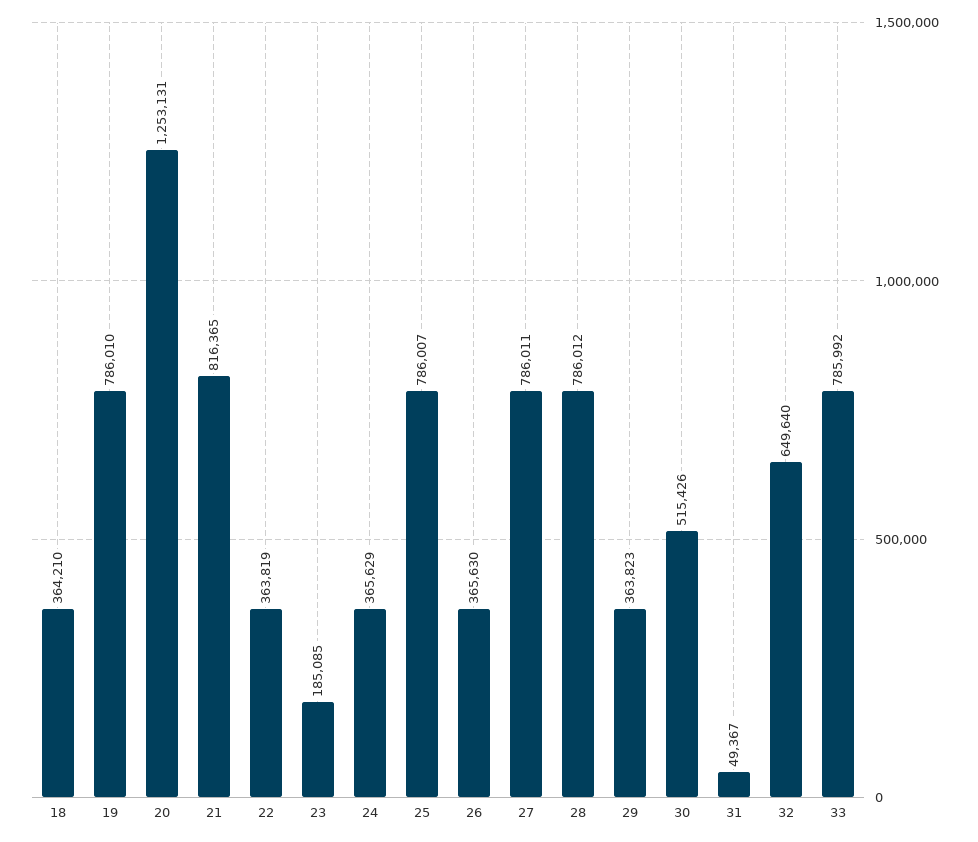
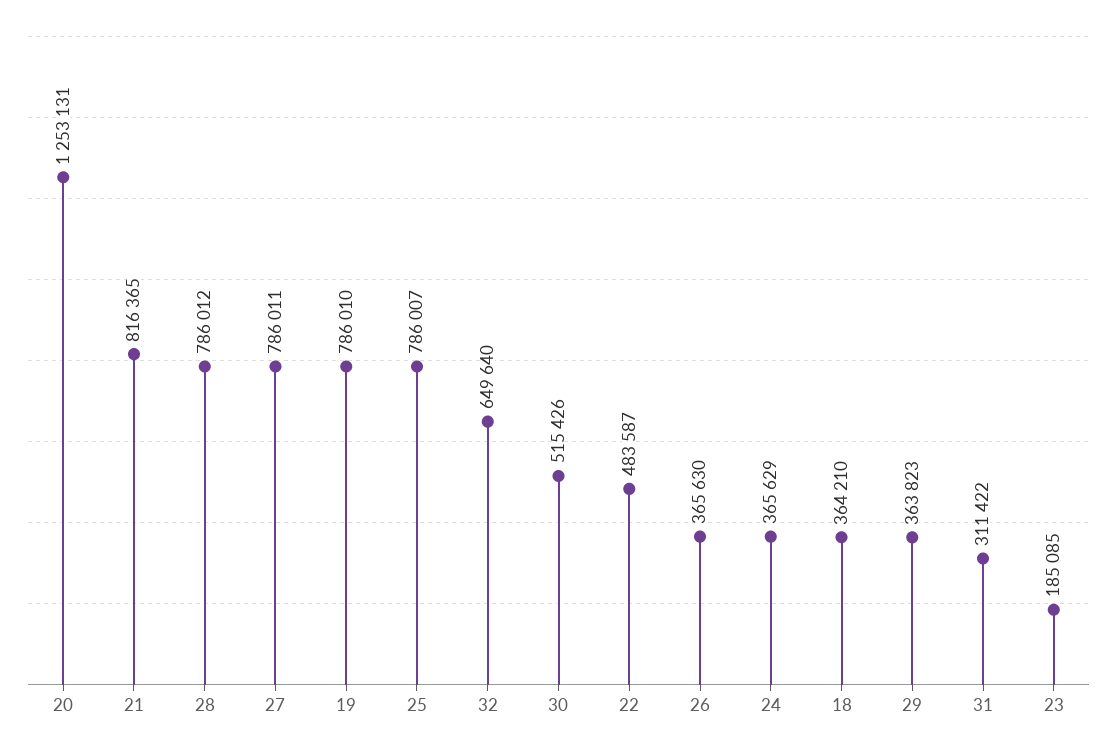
  {
    "18": 364210,
    "19": 786010,
    "20": 1253131,
    "21": 816365,
-   "22": 363819,
+   "22": 483587,
    "23": 185085,
    "24": 365629,
    "25": 786007,
    "26": 365630,
    "27": 786011,
    "28": 786012,
    "29": 363823,
    "30": 515426,
-   "31": 49367,
+   "31": 311422,
-   "32": 649640,
+   "32": 649640
-   "33": 785992
  }

